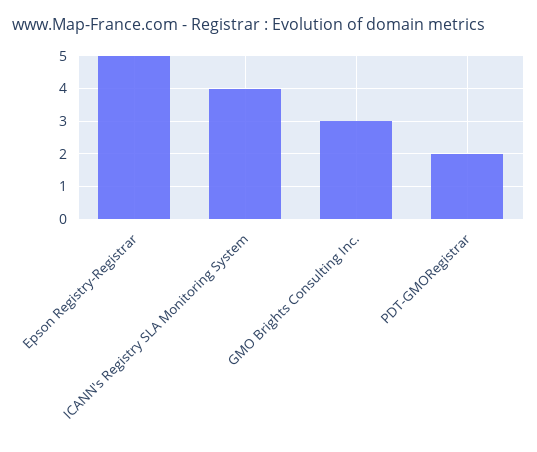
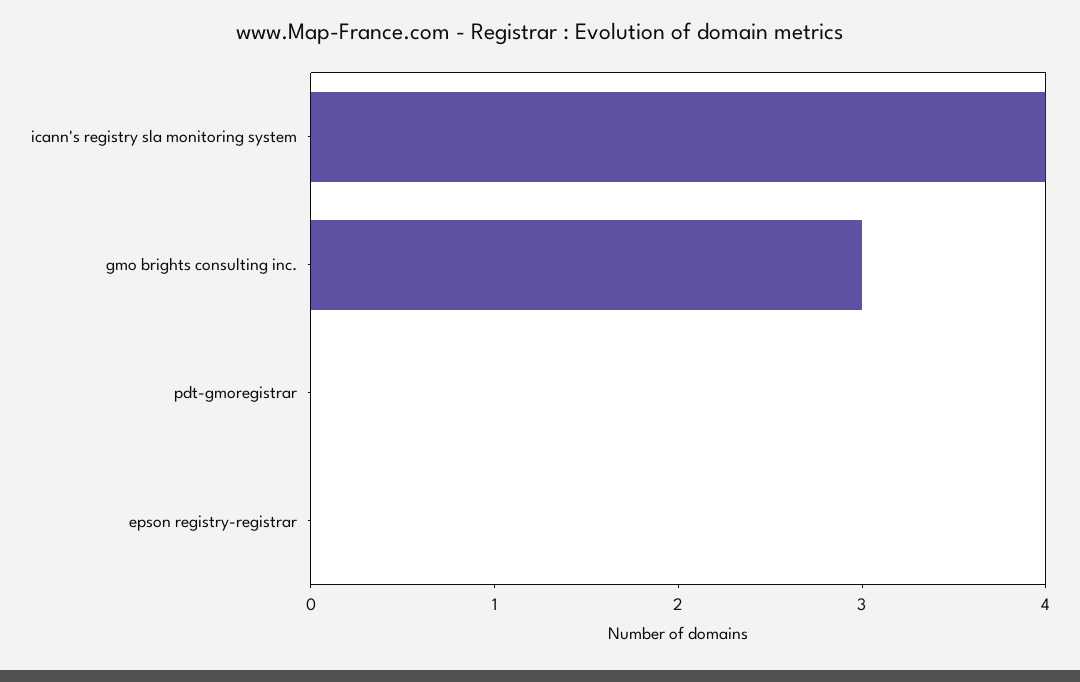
  {
-   "Epson Registry-Registrar": 5,
+   "Epson Registry-Registrar": 0,
    "ICANN's Registry SLA Monitoring System": 4,
    "GMO Brights Consulting Inc.": 3,
-   "PDT-GMORegistrar": 2
+   "PDT-GMORegistrar": 0
  }

